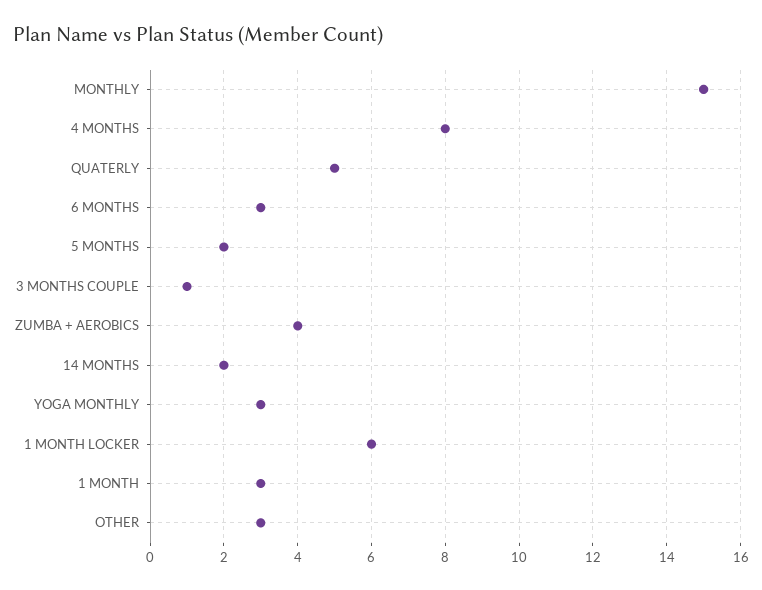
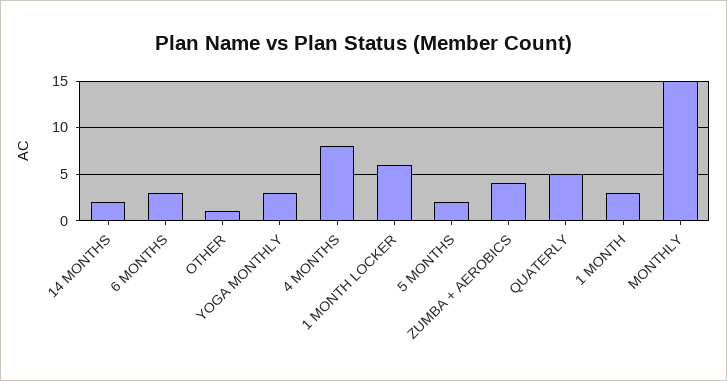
  {
    "MONTHLY": 15,
    "4 MONTHS": 8,
    "QUATERLY": 5,
    "6 MONTHS": 3,
    "5 MONTHS": 2,
-   "3 MONTHS COUPLE": 1,
    "ZUMBA + AEROBICS": 4,
    "14 MONTHS": 2,
    "YOGA MONTHLY": 3,
    "1 MONTH LOCKER": 6,
    "1 MONTH": 3,
-   "OTHER": 3
+   "OTHER": 1
  }

